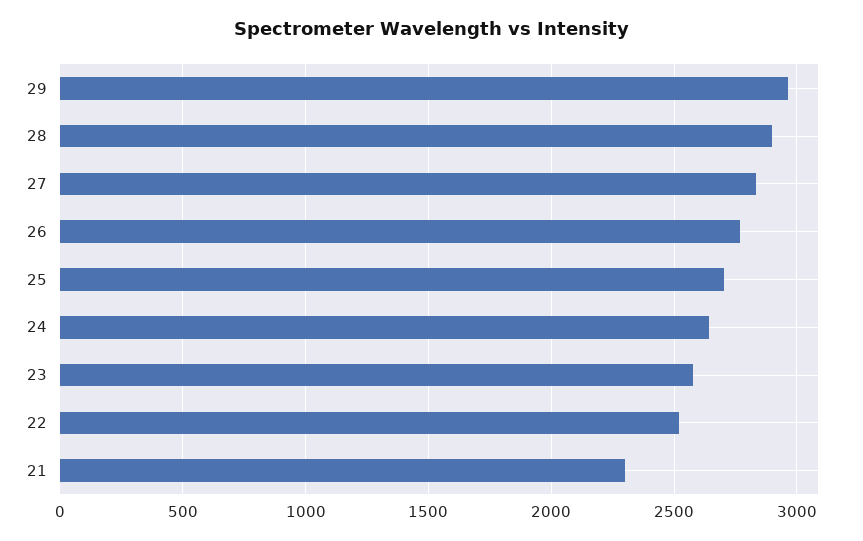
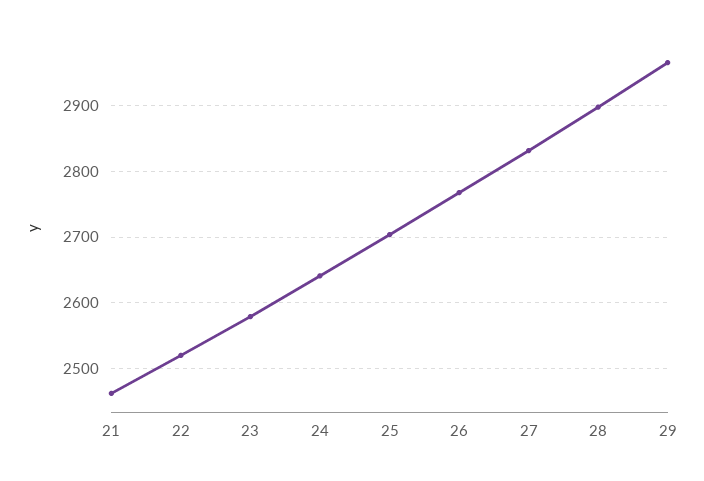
  {
    "29": 2970,
    "28": 2900,
    "27": 2830,
    "26": 2770,
    "25": 2700,
    "24": 2640,
    "23": 2580,
    "22": 2520,
-   "21": 2300
+   "21": 2460
  }

